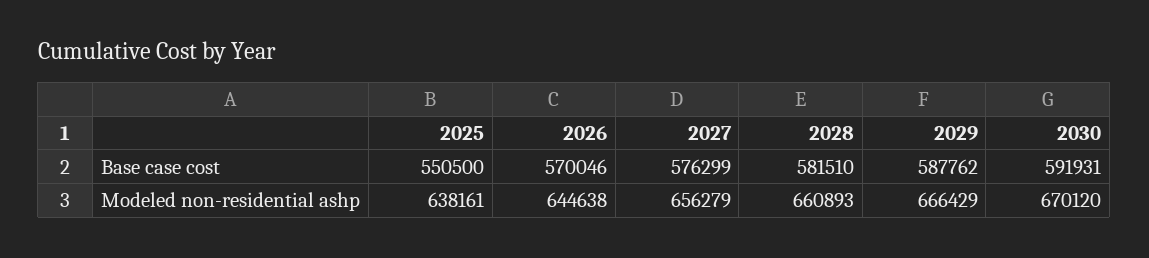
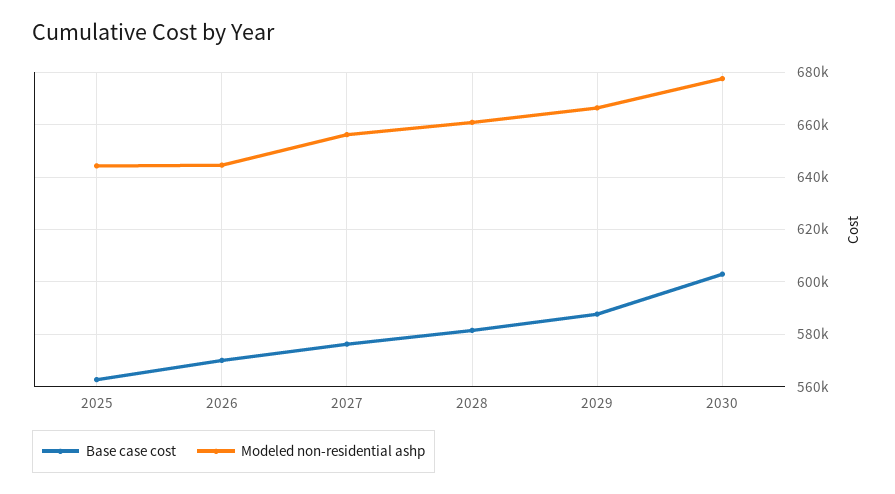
  {
    "Base case cost": {
-     "2025": 550500,
+     "2025": 562500,
      "2026": 570046,
      "2027": 576299,
      "2028": 581510,
      "2029": 587762,
-     "2030": 591931
+     "2030": 602500
    },
    "Modeled non-residential ashp": {
-     "2025": 638161,
+     "2025": 645000,
      "2026": 644638,
      "2027": 656279,
      "2028": 660893,
      "2029": 666429,
-     "2030": 670120
+     "2030": 677500
    }
  }

